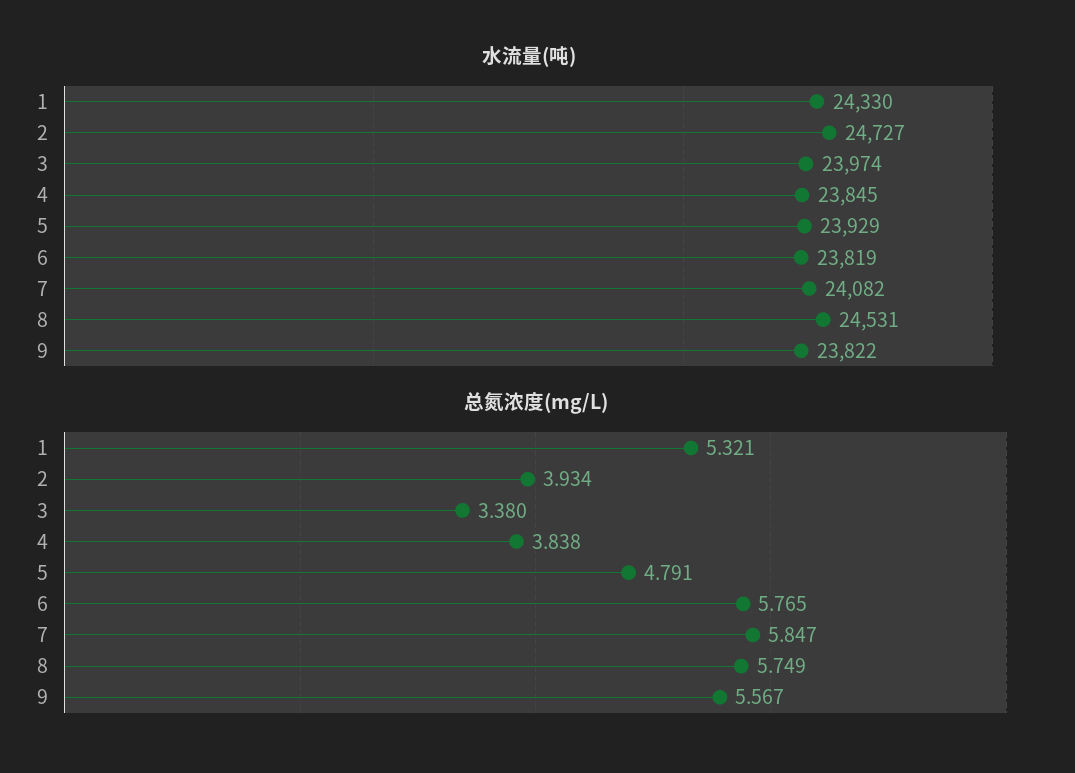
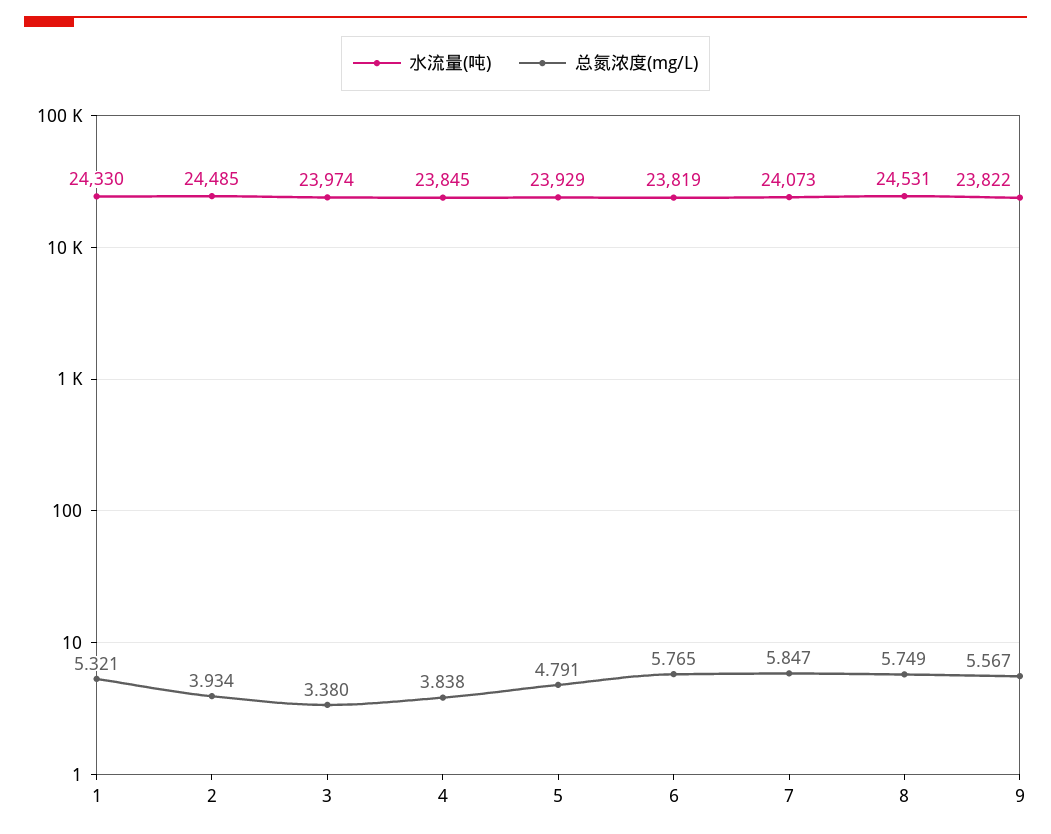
  {
    "水流量(吨)": {
      "1": 24330,
-     "2": 24727,
+     "2": 24485,
      "3": 23974,
      "4": 23845,
      "5": 23929,
      "6": 23819,
-     "7": 24082,
+     "7": 24073,
      "8": 24531,
      "9": 23822
    },
    "总氮浓度(mg/L)": {
      "1": 5.321,
      "2": 3.934,
      "3": 3.38,
      "4": 3.838,
      "5": 4.791,
      "6": 5.765,
      "7": 5.847,
      "8": 5.749,
      "9": 5.567
    }
  }

